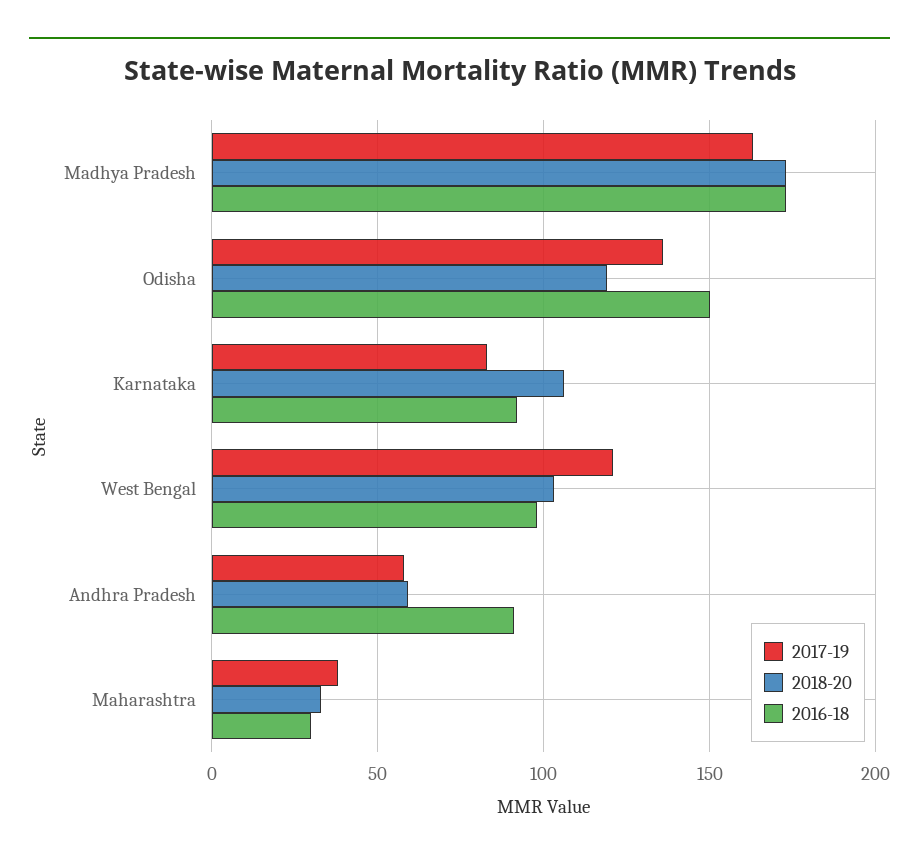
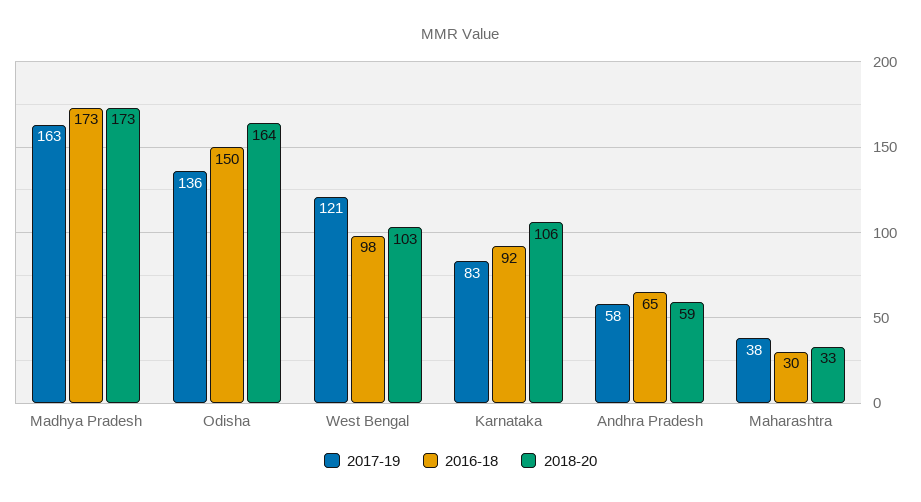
  {
    "2017-19": {
      "Madhya Pradesh": 163,
      "Odisha": 136,
      "Karnataka": 83,
      "West Bengal": 121,
      "Andhra Pradesh": 58,
      "Maharashtra": 38
    },
    "2018-20": {
      "Madhya Pradesh": 173,
-     "Odisha": 120,
+     "Odisha": 164,
      "Karnataka": 106,
      "West Bengal": 103,
      "Andhra Pradesh": 59,
      "Maharashtra": 33
    },
    "2016-18": {
      "Madhya Pradesh": 173,
      "Odisha": 150,
      "Karnataka": 92,
      "West Bengal": 98,
-     "Andhra Pradesh": 90,
+     "Andhra Pradesh": 65,
      "Maharashtra": 30
    }
  }

